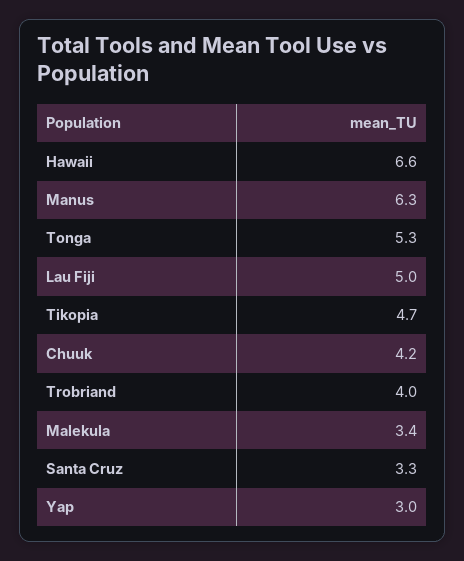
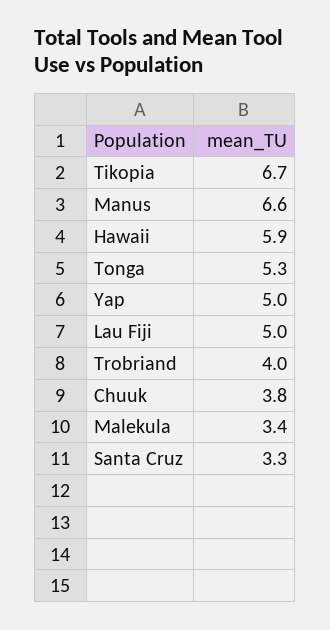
  {
-   "Hawaii": 6.6,
+   "Hawaii": 5.9,
-   "Manus": 6.3,
+   "Manus": 6.6,
    "Tonga": 5.3,
    "Lau Fiji": 5,
-   "Tikopia": 4.7,
+   "Tikopia": 6.7,
-   "Chuuk": 4.2,
+   "Chuuk": 3.8,
    "Trobriand": 4,
    "Malekula": 3.4,
    "Santa Cruz": 3.3,
-   "Yap": 3
+   "Yap": 5
  }

